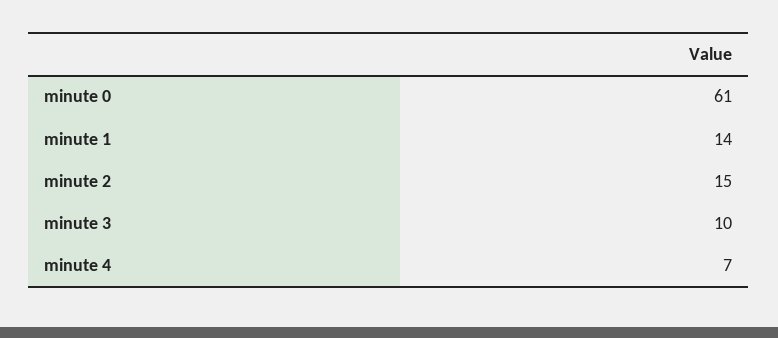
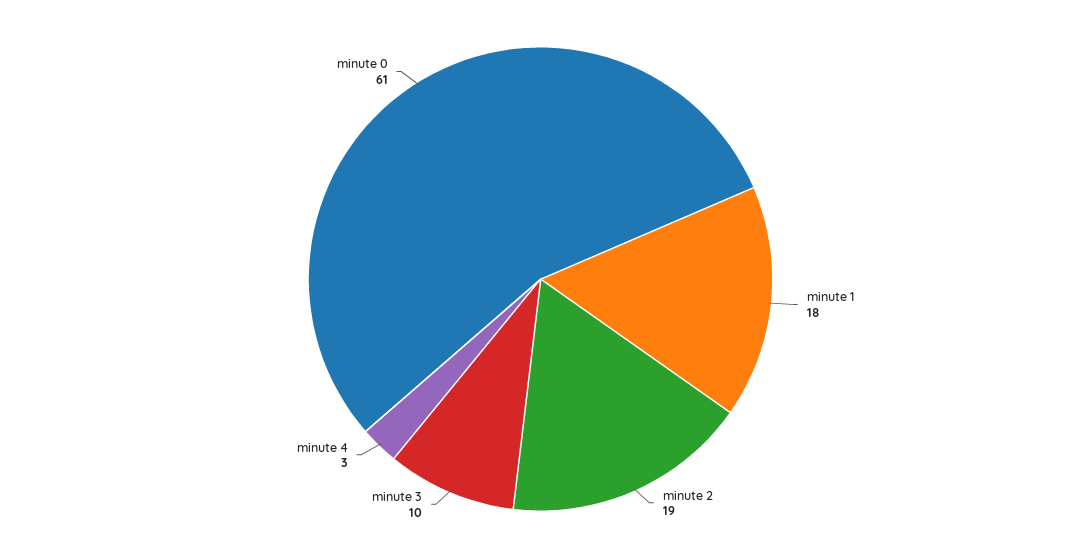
  {
    "minute 0": 61,
-   "minute 1": 14,
+   "minute 1": 18,
-   "minute 2": 15,
+   "minute 2": 19,
    "minute 3": 10,
-   "minute 4": 7
+   "minute 4": 3
  }

